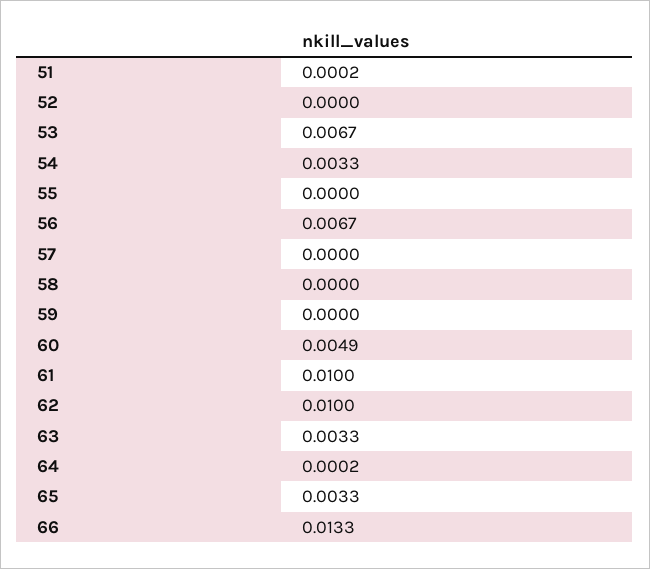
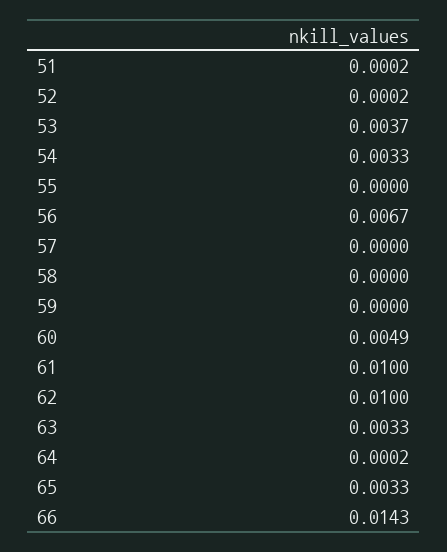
  {
    "51": 0.0002,
-   "52": 0,
+   "52": 0.0002,
-   "53": 0.0067,
+   "53": 0.0037,
    "54": 0.0033,
    "55": 0,
    "56": 0.0067,
    "57": 0,
    "58": 0,
    "59": 0,
    "60": 0.0049,
    "61": 0.01,
    "62": 0.01,
    "63": 0.0033,
    "64": 0.0002,
    "65": 0.0033,
-   "66": 0.0133
+   "66": 0.0143
  }

